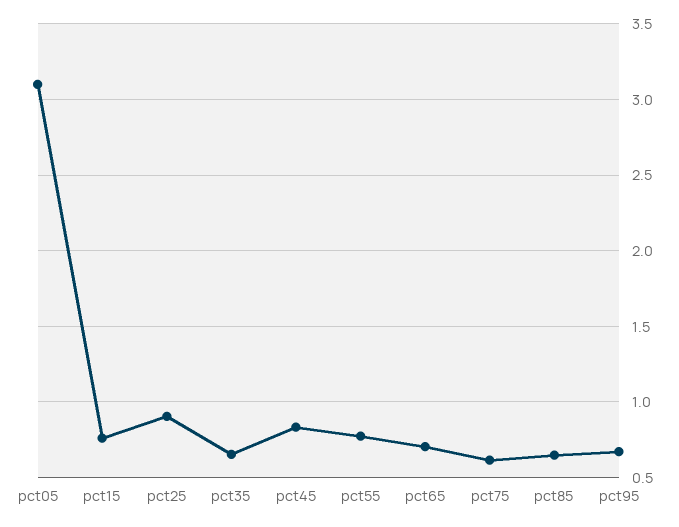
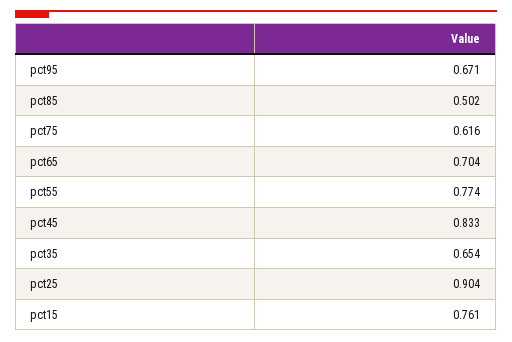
  {
-   "pct05": 3.1,
    "pct15": 0.761,
    "pct25": 0.904,
    "pct35": 0.654,
    "pct45": 0.833,
    "pct55": 0.774,
    "pct65": 0.704,
    "pct75": 0.616,
-   "pct85": 0.65,
+   "pct85": 0.502,
    "pct95": 0.671
  }

